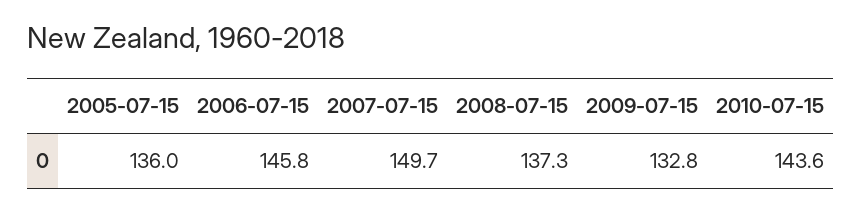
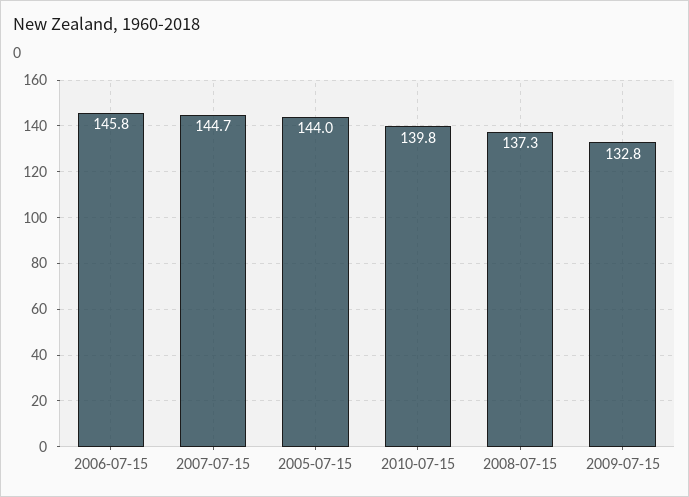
  {
-   "2005-07-15": 136,
+   "2005-07-15": 144,
    "2006-07-15": 145.8,
-   "2007-07-15": 149.7,
+   "2007-07-15": 144.7,
    "2008-07-15": 137.3,
    "2009-07-15": 132.8,
-   "2010-07-15": 143.6
+   "2010-07-15": 139.8
  }

